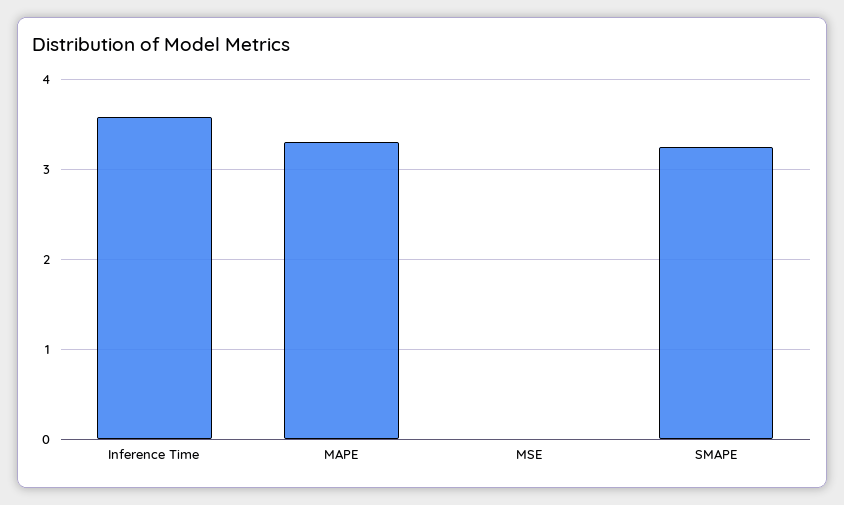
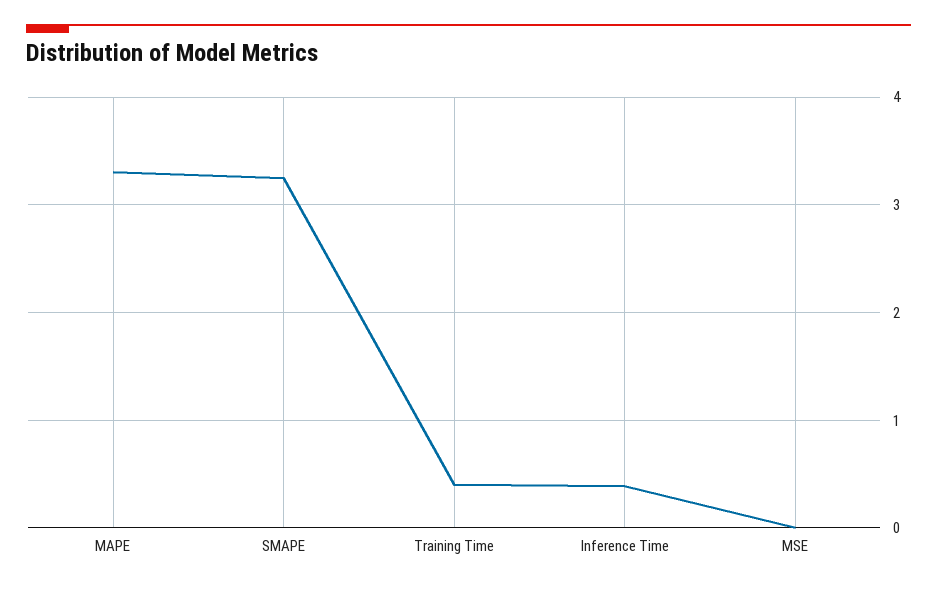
  {
-   "Inference Time": 3.6,
+   "Inference Time": 0.4,
    "MAPE": 3.3,
    "MSE": 0,
-   "SMAPE": 3.2
+   "SMAPE": 3.2,
+   "Training Time": 0.4
  }

